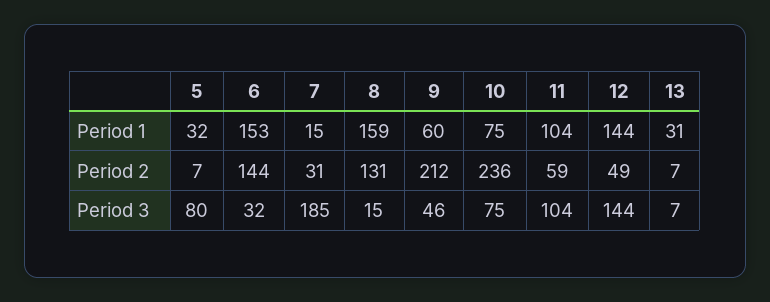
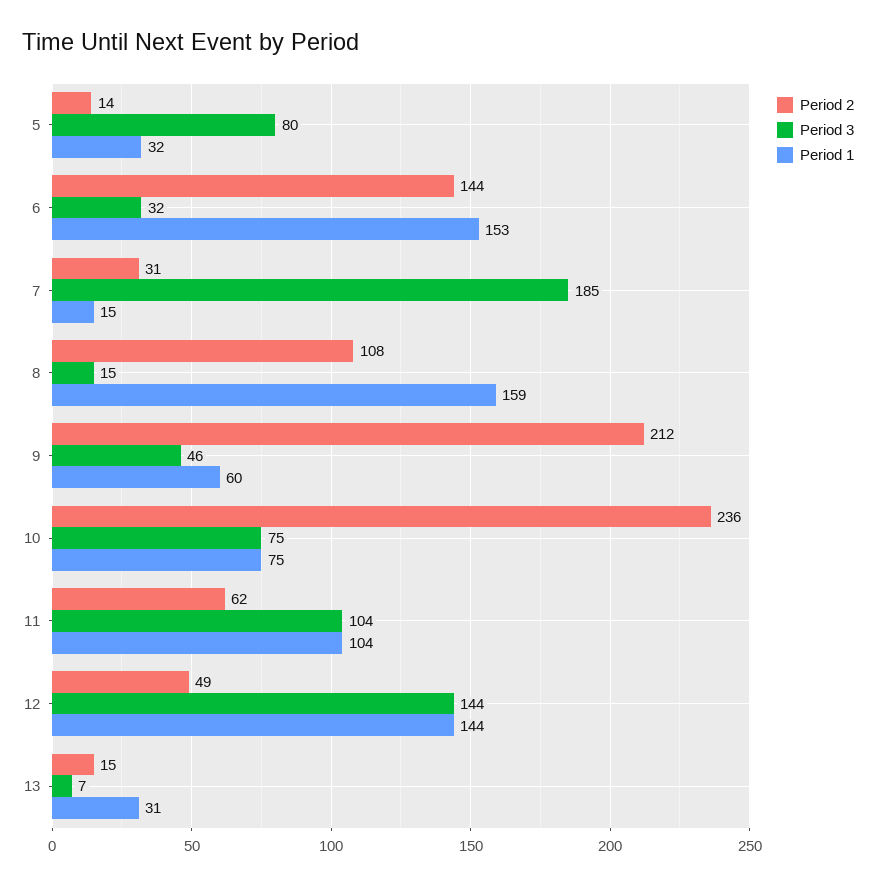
  {
    "Period 1": {
      "5": 32,
      "6": 153,
      "7": 15,
      "8": 159,
      "9": 60,
      "10": 75,
      "11": 104,
      "12": 144,
      "13": 31
    },
    "Period 2": {
-     "5": 7,
+     "5": 14,
      "6": 144,
      "7": 31,
-     "8": 131,
+     "8": 108,
      "9": 212,
      "10": 236,
-     "11": 59,
+     "11": 62,
      "12": 49,
-     "13": 7
+     "13": 15
    },
    "Period 3": {
      "5": 80,
      "6": 32,
      "7": 185,
      "8": 15,
      "9": 46,
      "10": 75,
      "11": 104,
      "12": 144,
      "13": 7
    }
  }

